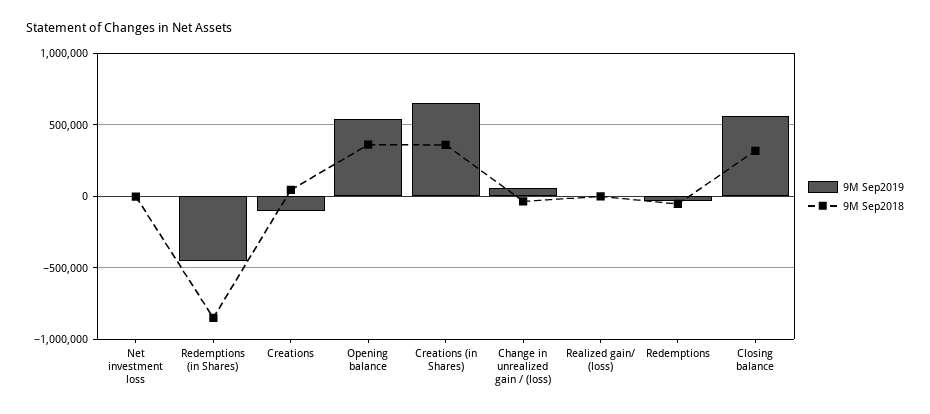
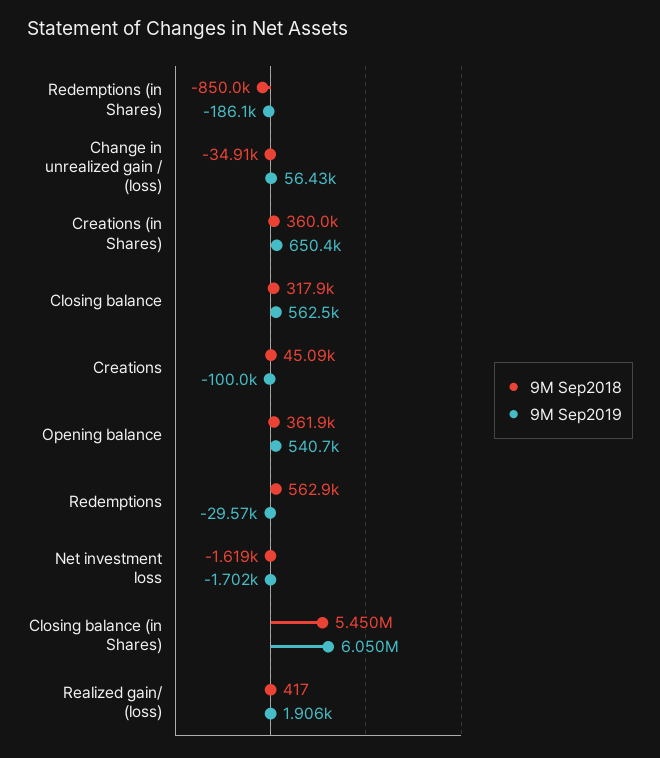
  {
    "9M Sep2019": {
      "Net investment loss": -1702,
-     "Redemptions (in Shares)": -450000,
+     "Redemptions (in Shares)": -186100,
      "Creations": -100000,
      "Opening balance": 540700,
      "Creations (in Shares)": 650400,
      "Change in unrealized gain / (loss)": 56430,
      "Realized gain/ (loss)": 1906,
      "Redemptions": -29570,
-     "Closing balance": 562500
+     "Closing balance": 562500,
+     "Closing balance (in Shares)": 6050000
    },
    "9M Sep2018": {
      "Net investment loss": -1619,
      "Redemptions (in Shares)": -850000,
      "Creations": 45090,
      "Opening balance": 361900,
      "Creations (in Shares)": 360000,
      "Change in unrealized gain / (loss)": -34910,
      "Realized gain/ (loss)": 417,
-     "Redemptions": -50000,
+     "Redemptions": 562900,
-     "Closing balance": 317900
+     "Closing balance": 317900,
+     "Closing balance (in Shares)": 5450000
    }
  }

